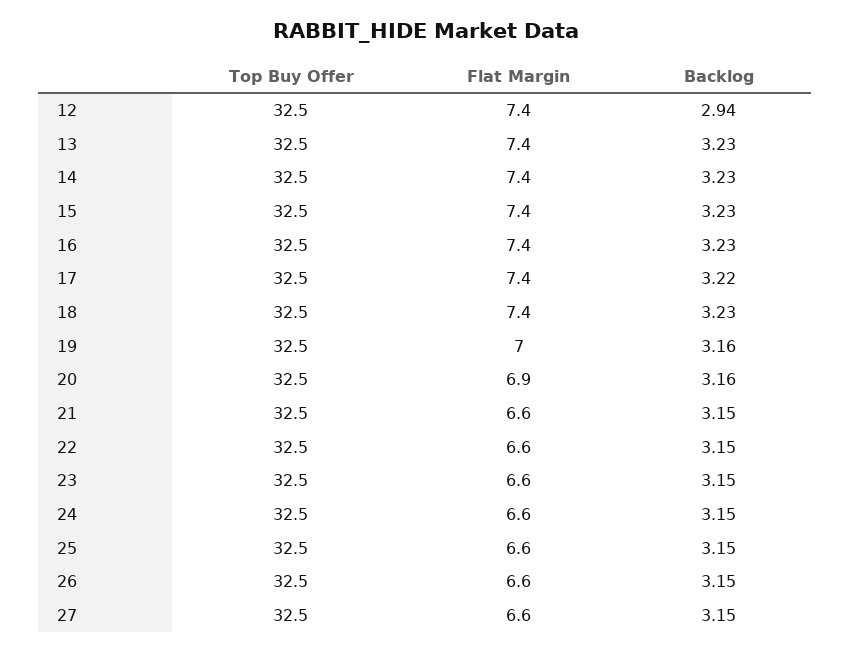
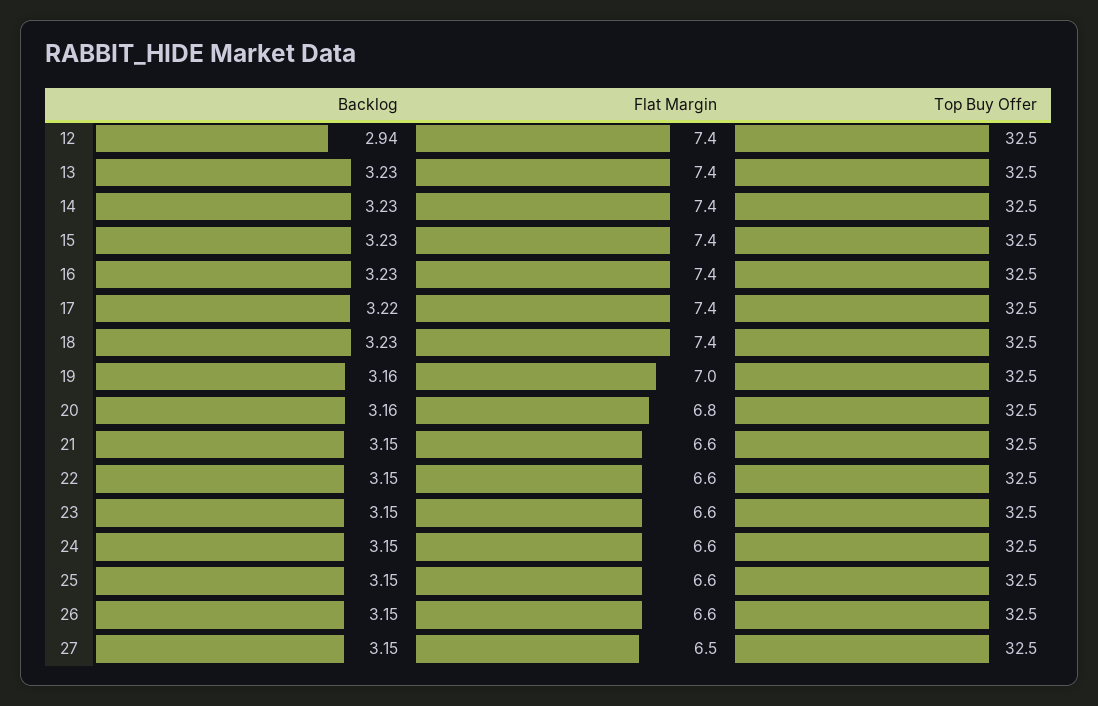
  {
    "Top Buy Offer": {
      "12": 32.5,
      "13": 32.5,
      "14": 32.5,
      "15": 32.5,
      "16": 32.5,
      "17": 32.5,
      "18": 32.5,
      "19": 32.5,
      "20": 32.5,
      "21": 32.5,
      "22": 32.5,
      "23": 32.5,
      "24": 32.5,
      "25": 32.5,
      "26": 32.5,
      "27": 32.5
    },
    "Flat Margin": {
      "12": 7.4,
      "13": 7.4,
      "14": 7.4,
      "15": 7.4,
      "16": 7.4,
      "17": 7.4,
      "18": 7.4,
      "19": 7,
-     "20": 6.9,
+     "20": 6.8,
      "21": 6.6,
      "22": 6.6,
      "23": 6.6,
      "24": 6.6,
      "25": 6.6,
      "26": 6.6,
-     "27": 6.6
+     "27": 6.5
    },
    "Backlog": {
      "12": 2.94,
      "13": 3.23,
      "14": 3.23,
      "15": 3.23,
      "16": 3.23,
      "17": 3.22,
      "18": 3.23,
      "19": 3.16,
      "20": 3.16,
      "21": 3.15,
      "22": 3.15,
      "23": 3.15,
      "24": 3.15,
      "25": 3.15,
      "26": 3.15,
      "27": 3.15
    }
  }

